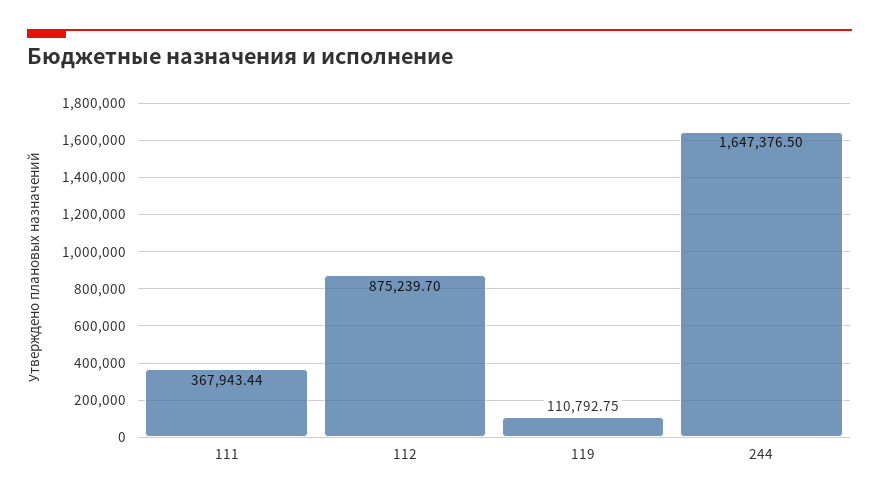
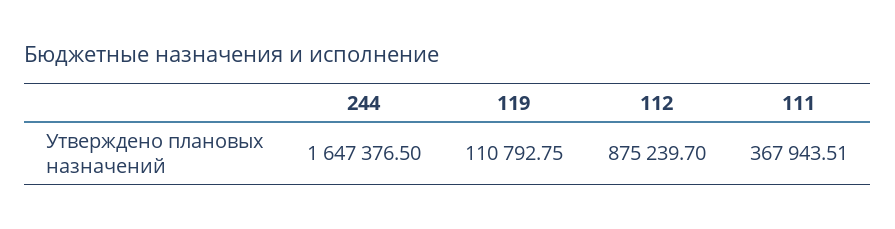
  {
-   "111": 367943.44,
+   "111": 367943.51,
    "112": 875239.7,
    "119": 110792.75,
    "244": 1647376.5
  }

